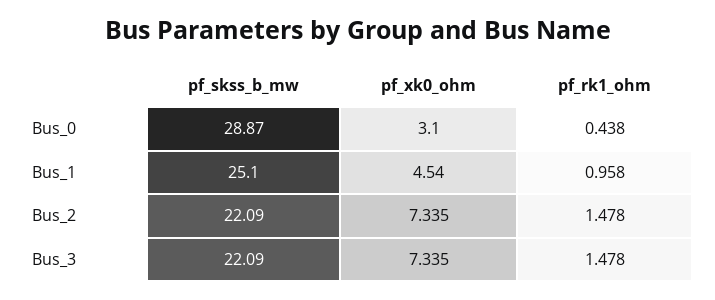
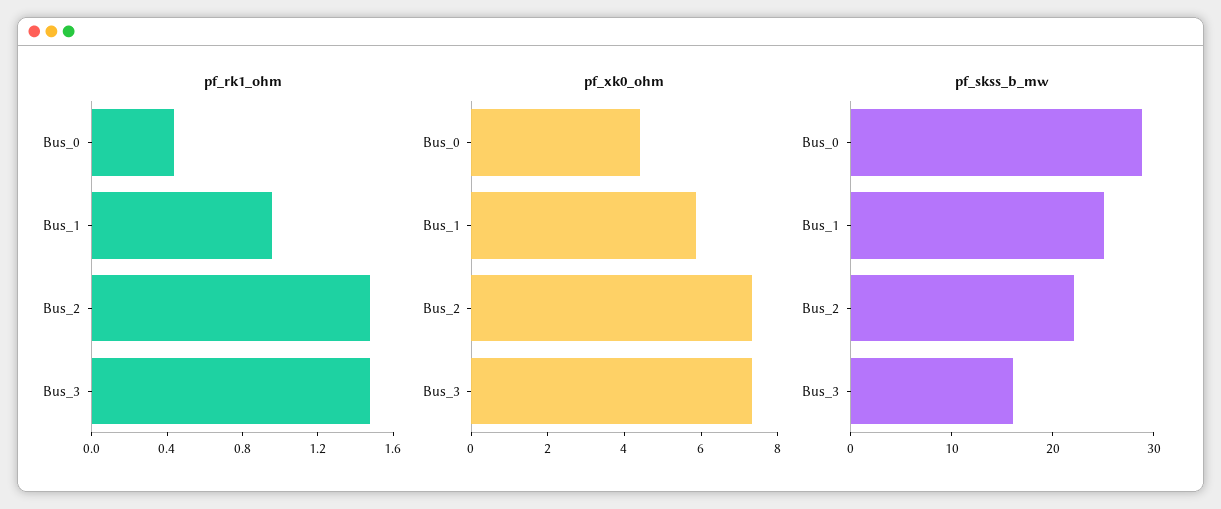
  {
    "pf_skss_b_mw": {
      "Bus_0": 28.87,
      "Bus_1": 25.1,
      "Bus_2": 22.09,
-     "Bus_3": 22.09
+     "Bus_3": 16
    },
    "pf_xk0_ohm": {
-     "Bus_0": 3.1,
+     "Bus_0": 4.5,
-     "Bus_1": 4.54,
+     "Bus_1": 6,
      "Bus_2": 7.335,
      "Bus_3": 7.335
    },
    "pf_rk1_ohm": {
      "Bus_0": 0.438,
      "Bus_1": 0.958,
      "Bus_2": 1.478,
      "Bus_3": 1.478
    }
  }

